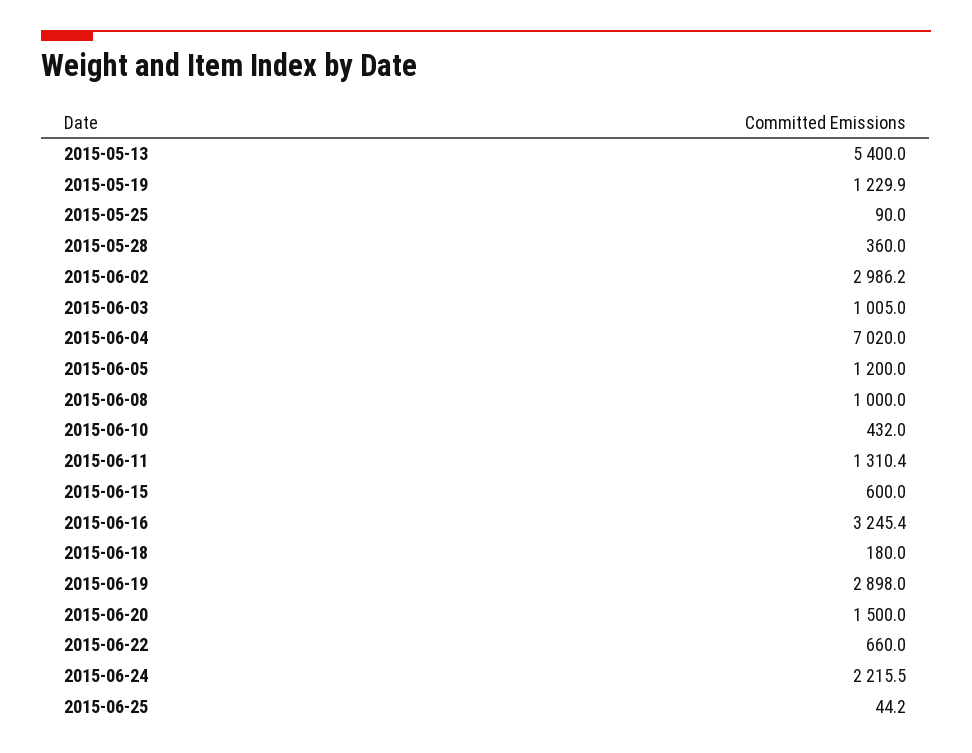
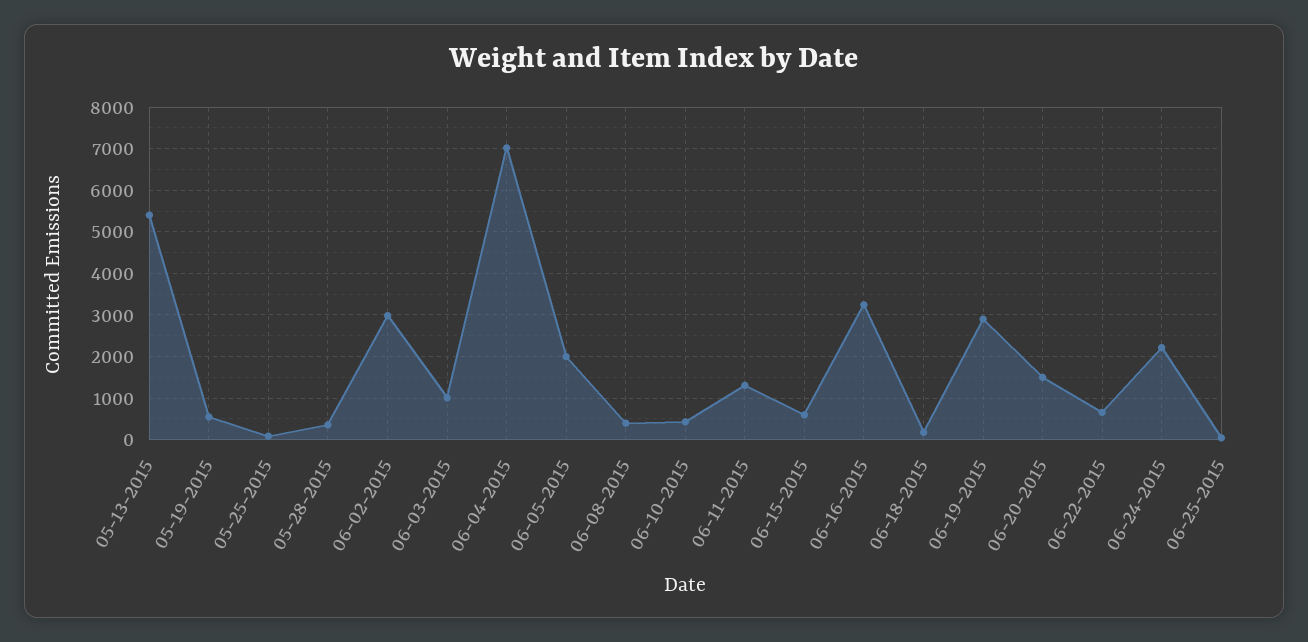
  {
    "2015-05-13": 5400,
-   "2015-05-19": 1229.9,
+   "2015-05-19": 600,
    "2015-05-25": 90,
    "2015-05-28": 360,
    "2015-06-02": 2986.2,
    "2015-06-03": 1005,
    "2015-06-04": 7020,
-   "2015-06-05": 1200,
+   "2015-06-05": 2000,
-   "2015-06-08": 1000,
+   "2015-06-08": 400,
    "2015-06-10": 432,
    "2015-06-11": 1310.4,
    "2015-06-15": 600,
    "2015-06-16": 3245.4,
    "2015-06-18": 180,
    "2015-06-19": 2898,
    "2015-06-20": 1500,
    "2015-06-22": 660,
    "2015-06-24": 2215.5,
    "2015-06-25": 44.2
  }

